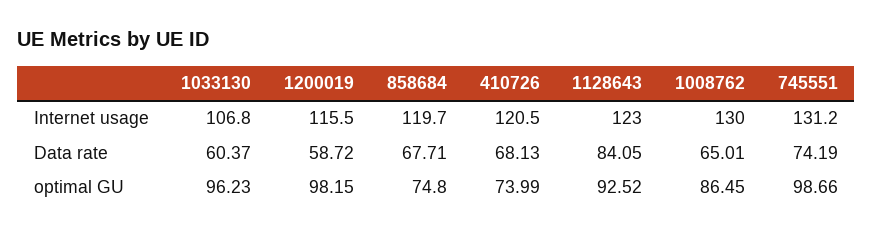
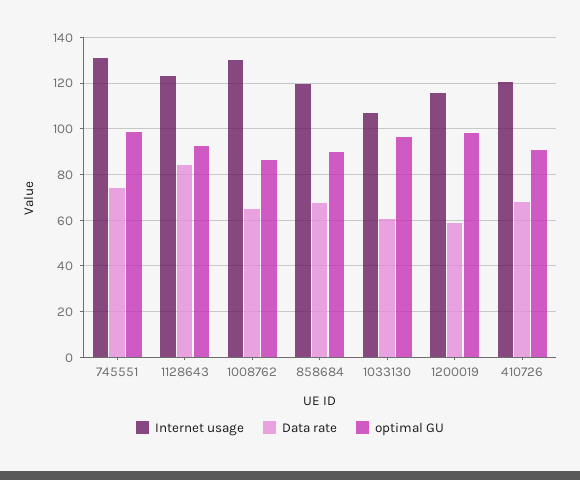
  {
    "Internet usage": {
      "1033130": 106.8,
      "1200019": 115.5,
      "858684": 119.7,
      "410726": 120.5,
      "1128643": 123,
      "1008762": 130,
      "745551": 131.2
    },
    "Data rate": {
      "1033130": 60.37,
      "1200019": 58.72,
      "858684": 67.71,
      "410726": 68.13,
      "1128643": 84.05,
      "1008762": 65.01,
      "745551": 74.19
    },
    "optimal GU": {
      "1033130": 96.23,
      "1200019": 98.15,
-     "858684": 74.8,
+     "858684": 90,
-     "410726": 73.99,
+     "410726": 90,
      "1128643": 92.52,
      "1008762": 86.45,
      "745551": 98.66
    }
  }

